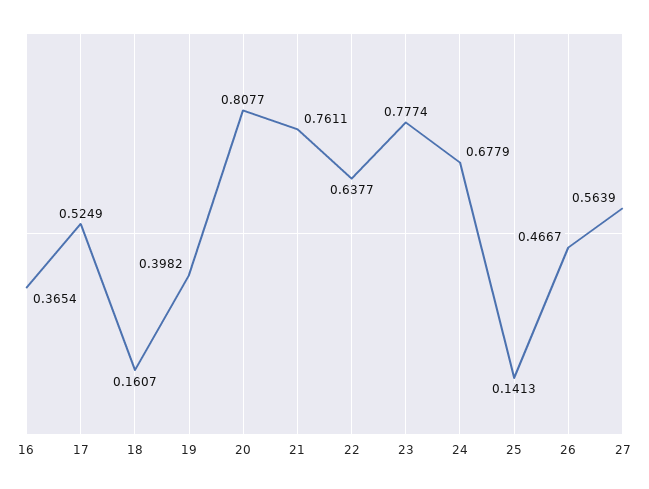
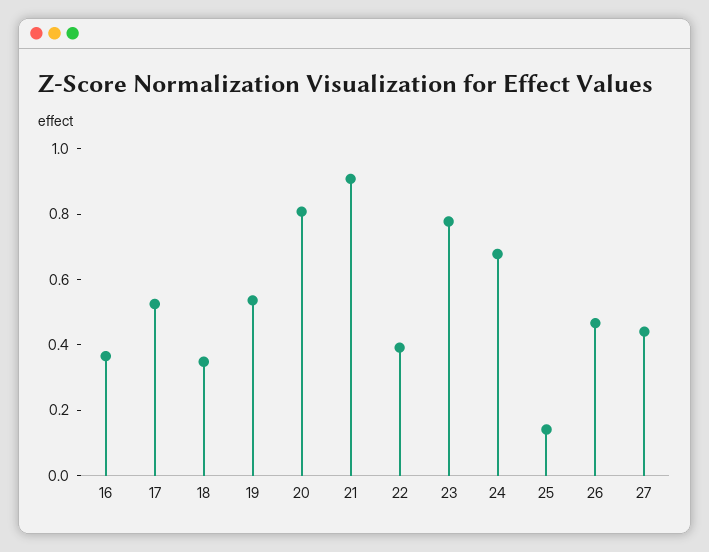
  {
    "16": 0.3654,
    "17": 0.5249,
-   "18": 0.1607,
+   "18": 0.35,
-   "19": 0.3982,
+   "19": 0.55,
    "20": 0.8077,
-   "21": 0.7611,
+   "21": 0.9,
-   "22": 0.6377,
+   "22": 0.4,
    "23": 0.7774,
    "24": 0.6779,
    "25": 0.1413,
    "26": 0.4667,
-   "27": 0.5639
+   "27": 0.45
  }

